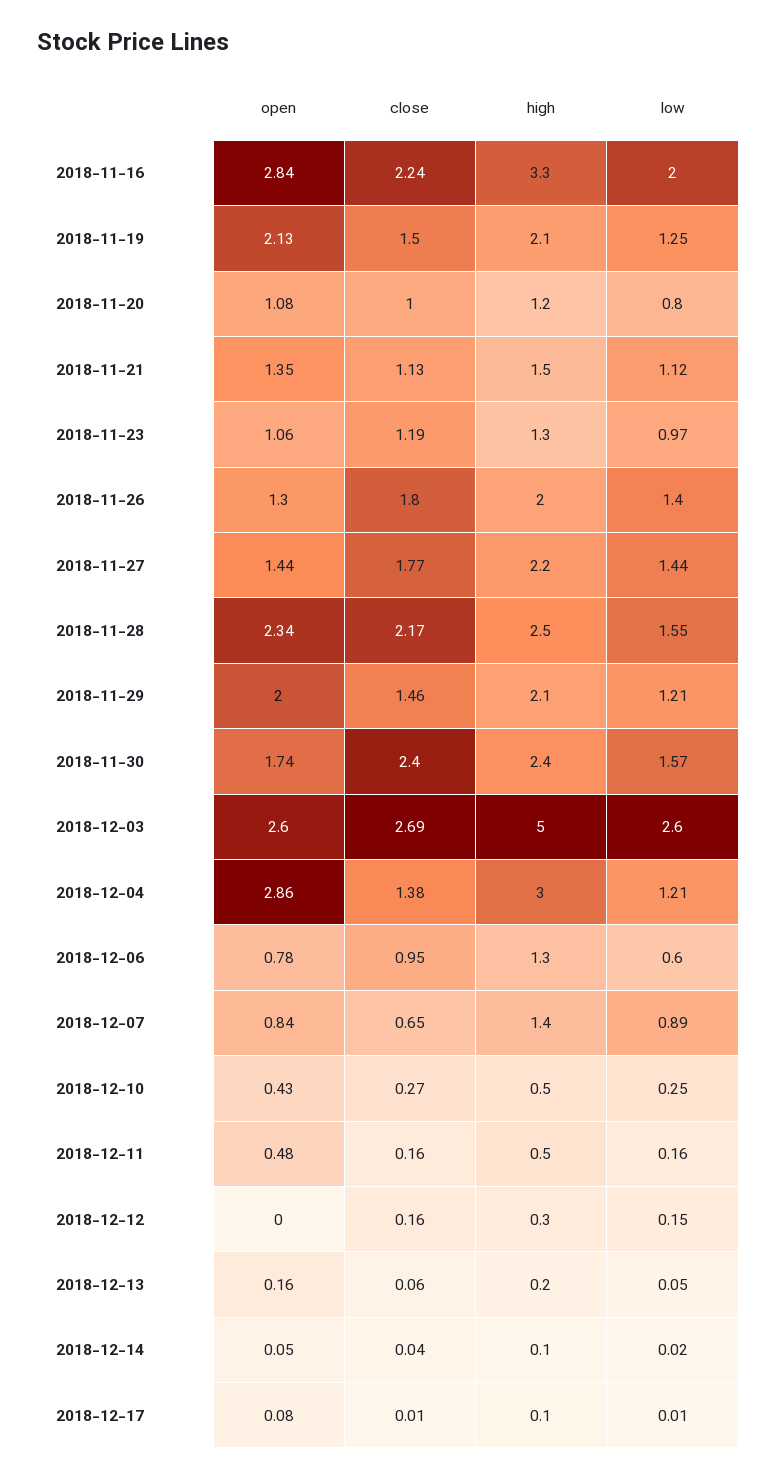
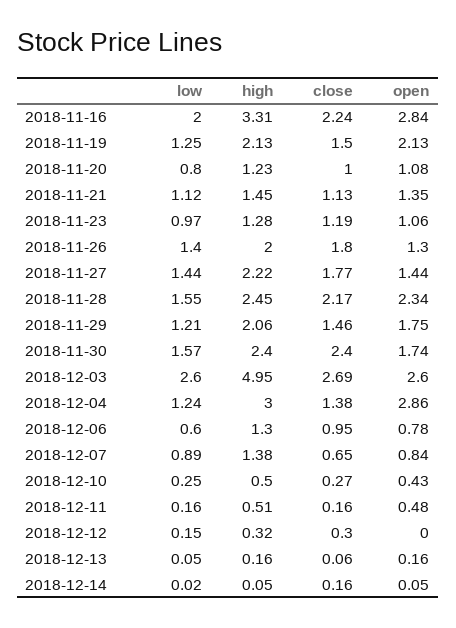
  {
    "open": {
      "2018-11-16": 2.84,
      "2018-11-19": 2.13,
      "2018-11-20": 1.08,
      "2018-11-21": 1.35,
      "2018-11-23": 1.06,
      "2018-11-26": 1.3,
      "2018-11-27": 1.44,
      "2018-11-28": 2.34,
-     "2018-11-29": 2,
+     "2018-11-29": 1.75,
      "2018-11-30": 1.74,
      "2018-12-03": 2.6,
      "2018-12-04": 2.86,
      "2018-12-06": 0.78,
      "2018-12-07": 0.84,
      "2018-12-10": 0.43,
      "2018-12-11": 0.48,
      "2018-12-12": 0,
      "2018-12-13": 0.16,
-     "2018-12-14": 0.05,
+     "2018-12-14": 0.05
-     "2018-12-17": 0.08
    },
    "close": {
      "2018-11-16": 2.24,
      "2018-11-19": 1.5,
      "2018-11-20": 1,
      "2018-11-21": 1.13,
      "2018-11-23": 1.19,
      "2018-11-26": 1.8,
      "2018-11-27": 1.77,
      "2018-11-28": 2.17,
      "2018-11-29": 1.46,
      "2018-11-30": 2.4,
      "2018-12-03": 2.69,
      "2018-12-04": 1.38,
      "2018-12-06": 0.95,
      "2018-12-07": 0.65,
      "2018-12-10": 0.27,
      "2018-12-11": 0.16,
-     "2018-12-12": 0.16,
+     "2018-12-12": 0.3,
      "2018-12-13": 0.06,
-     "2018-12-14": 0.04,
+     "2018-12-14": 0.16
-     "2018-12-17": 0.01
    },
    "high": {
      "2018-11-16": 3.31,
      "2018-11-19": 2.13,
      "2018-11-20": 1.23,
      "2018-11-21": 1.45,
      "2018-11-23": 1.28,
      "2018-11-26": 2,
      "2018-11-27": 2.22,
      "2018-11-28": 2.45,
      "2018-11-29": 2.06,
      "2018-11-30": 2.4,
      "2018-12-03": 4.95,
      "2018-12-04": 3,
      "2018-12-06": 1.3,
      "2018-12-07": 1.38,
      "2018-12-10": 0.5,
      "2018-12-11": 0.51,
      "2018-12-12": 0.32,
      "2018-12-13": 0.16,
-     "2018-12-14": 0.05,
+     "2018-12-14": 0.05
-     "2018-12-17": 0.1
    },
    "low": {
      "2018-11-16": 2,
      "2018-11-19": 1.25,
      "2018-11-20": 0.8,
      "2018-11-21": 1.12,
      "2018-11-23": 0.97,
      "2018-11-26": 1.4,
      "2018-11-27": 1.44,
      "2018-11-28": 1.55,
      "2018-11-29": 1.21,
      "2018-11-30": 1.57,
      "2018-12-03": 2.6,
-     "2018-12-04": 1.21,
+     "2018-12-04": 1.24,
      "2018-12-06": 0.6,
      "2018-12-07": 0.89,
      "2018-12-10": 0.25,
      "2018-12-11": 0.16,
      "2018-12-12": 0.15,
      "2018-12-13": 0.05,
-     "2018-12-14": 0.02,
+     "2018-12-14": 0.02
-     "2018-12-17": 0.01
    }
  }

